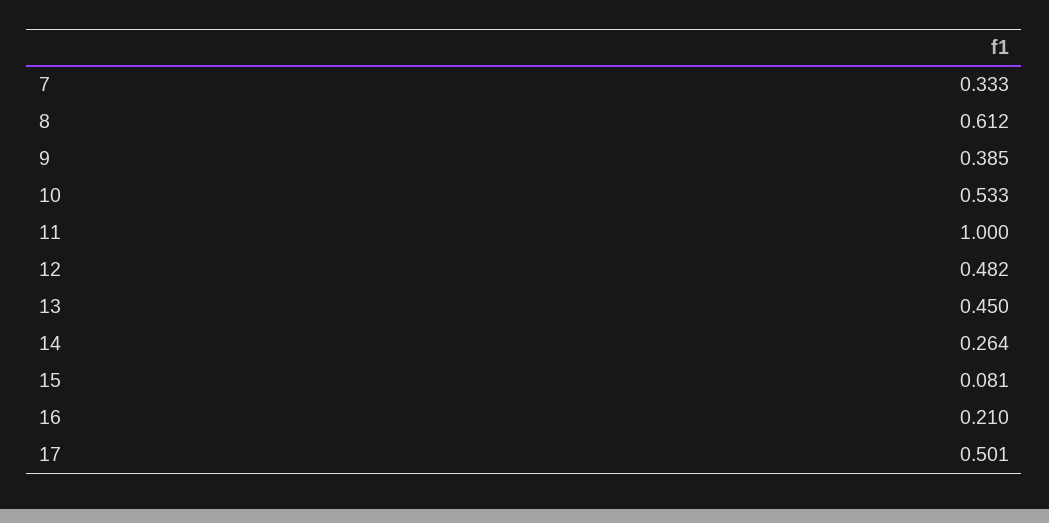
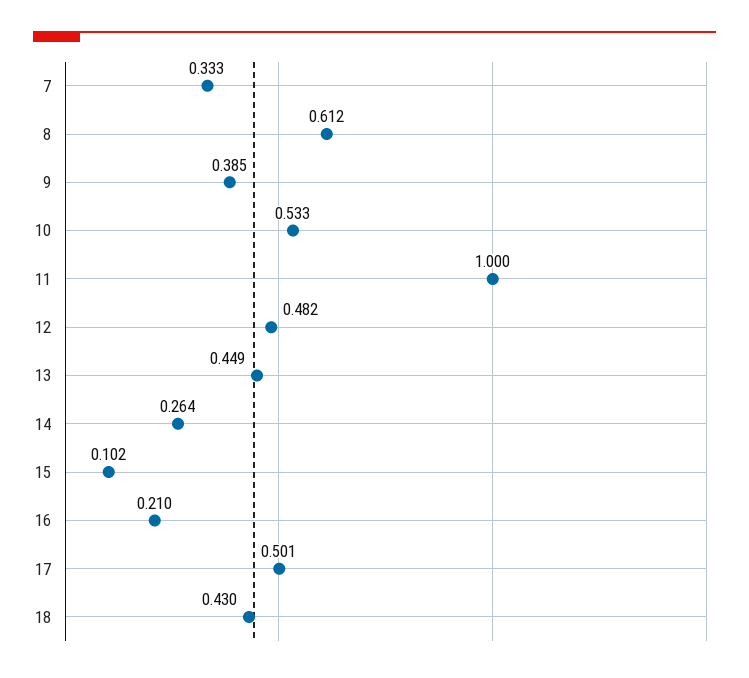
  {
    "7": 0.333,
    "8": 0.612,
    "9": 0.385,
    "10": 0.533,
    "11": 1,
    "12": 0.482,
-   "13": 0.45,
+   "13": 0.449,
    "14": 0.264,
-   "15": 0.081,
+   "15": 0.102,
    "16": 0.21,
-   "17": 0.501
+   "17": 0.501,
+   "18": 0.43
  }

